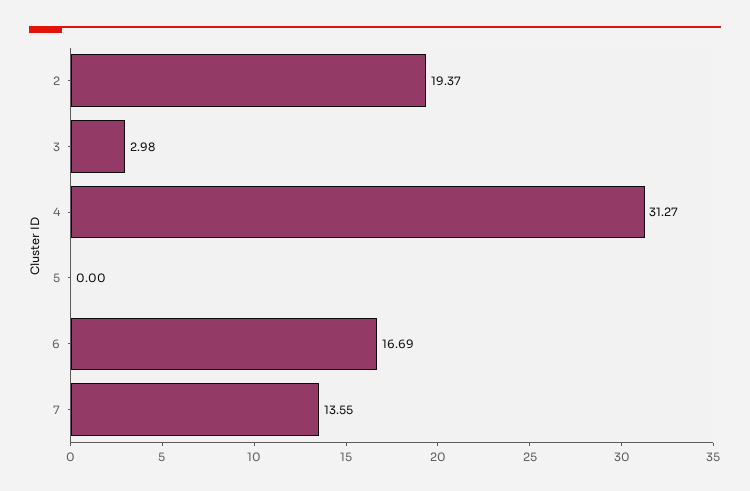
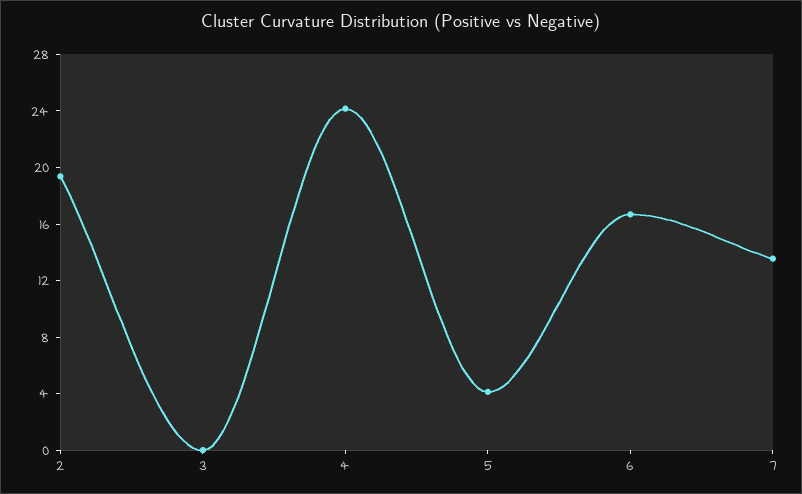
  {
    "2": 19.37,
-   "3": 2.98,
+   "3": 0,
-   "4": 31.27,
+   "4": 24,
-   "5": 0,
+   "5": 4,
    "6": 16.69,
    "7": 13.55
  }

